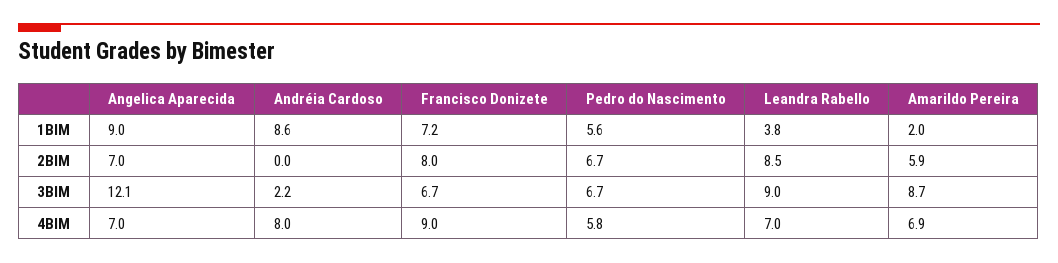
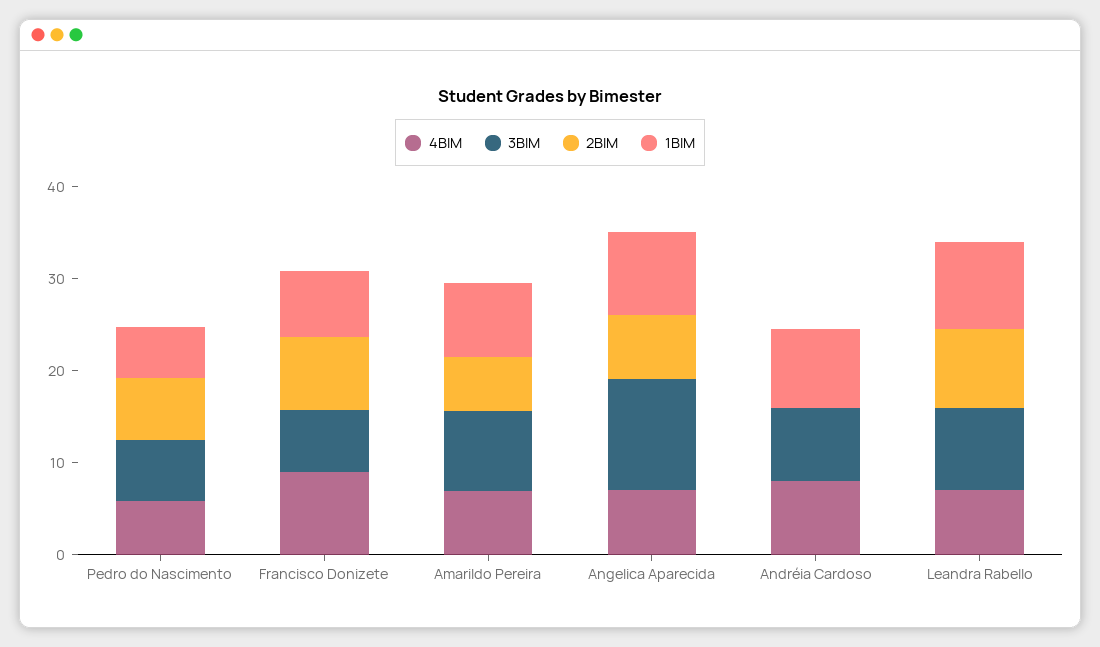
  {
    "1BIM": {
      "Angelica Aparecida": 9,
      "Andréia Cardoso": 8.6,
      "Francisco Donizete": 7.2,
      "Pedro do Nascimento": 5.6,
-     "Leandra Rabello": 3.8,
+     "Leandra Rabello": 10,
-     "Amarildo Pereira": 2
+     "Amarildo Pereira": 8
    },
    "2BIM": {
      "Angelica Aparecida": 7,
      "Andréia Cardoso": 0,
      "Francisco Donizete": 8,
      "Pedro do Nascimento": 6.7,
      "Leandra Rabello": 8.5,
      "Amarildo Pereira": 5.9
    },
    "3BIM": {
      "Angelica Aparecida": 12.1,
-     "Andréia Cardoso": 2.2,
+     "Andréia Cardoso": 8,
      "Francisco Donizete": 6.7,
      "Pedro do Nascimento": 6.7,
      "Leandra Rabello": 9,
      "Amarildo Pereira": 8.7
    },
    "4BIM": {
      "Angelica Aparecida": 7,
      "Andréia Cardoso": 8,
      "Francisco Donizete": 9,
      "Pedro do Nascimento": 5.8,
      "Leandra Rabello": 7,
      "Amarildo Pereira": 6.9
    }
  }

